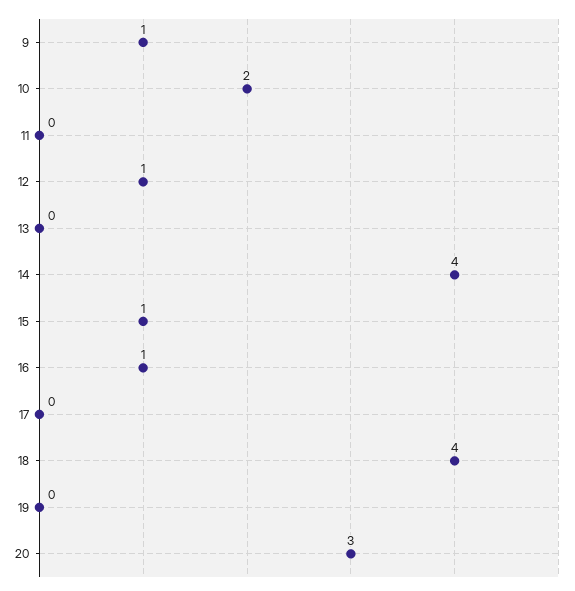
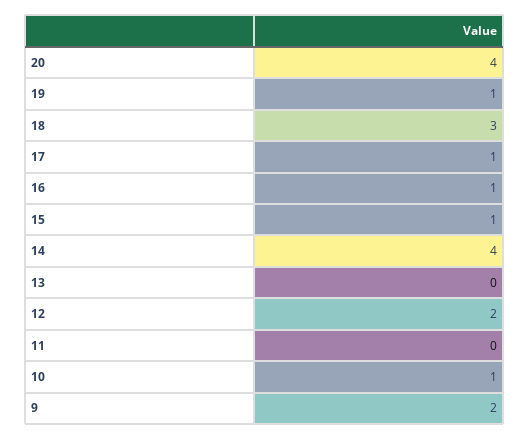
  {
-   "9": 1,
+   "9": 2,
-   "10": 2,
+   "10": 1,
    "11": 0,
-   "12": 1,
+   "12": 2,
    "13": 0,
    "14": 4,
    "15": 1,
    "16": 1,
-   "17": 0,
+   "17": 1,
-   "18": 4,
+   "18": 3,
-   "19": 0,
+   "19": 1,
-   "20": 3
+   "20": 4
  }

